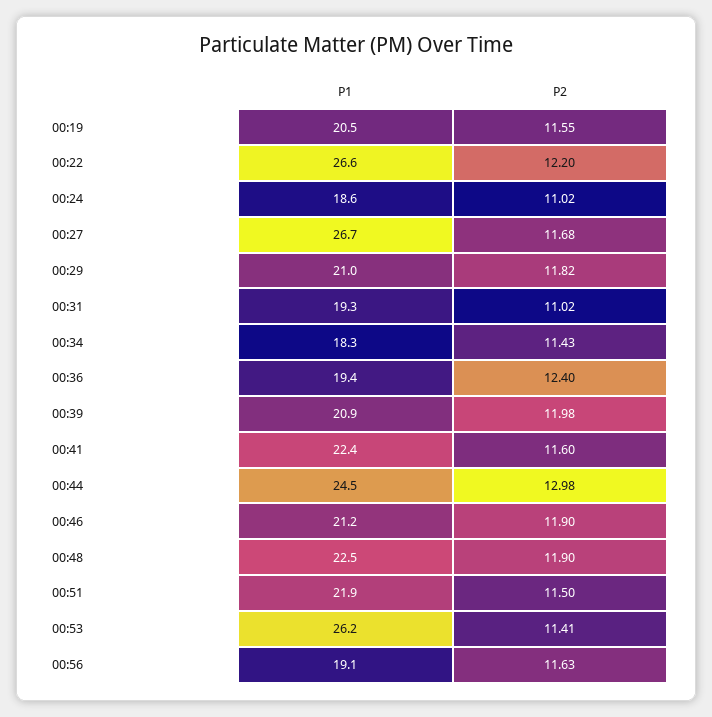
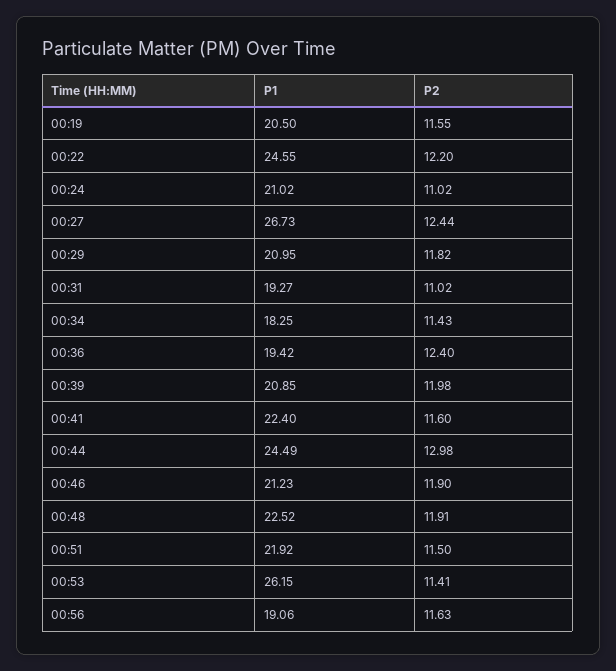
  {
    "P1": {
      "00:19": 20.5,
-     "00:22": 26.6,
+     "00:22": 24.55,
-     "00:24": 18.6,
+     "00:24": 21.02,
      "00:27": 26.73,
      "00:29": 20.95,
      "00:31": 19.27,
      "00:34": 18.25,
      "00:36": 19.42,
      "00:39": 20.85,
      "00:41": 22.4,
      "00:44": 24.49,
      "00:46": 21.23,
      "00:48": 22.52,
      "00:51": 21.92,
      "00:53": 26.15,
      "00:56": 19.06
    },
    "P2": {
      "00:19": 11.55,
      "00:22": 12.2,
      "00:24": 11.02,
-     "00:27": 11.68,
+     "00:27": 12.44,
      "00:29": 11.82,
      "00:31": 11.02,
      "00:34": 11.43,
      "00:36": 12.4,
      "00:39": 11.98,
      "00:41": 11.6,
      "00:44": 12.98,
      "00:46": 11.9,
-     "00:48": 11.9,
+     "00:48": 11.91,
      "00:51": 11.5,
      "00:53": 11.41,
      "00:56": 11.63
    }
  }

